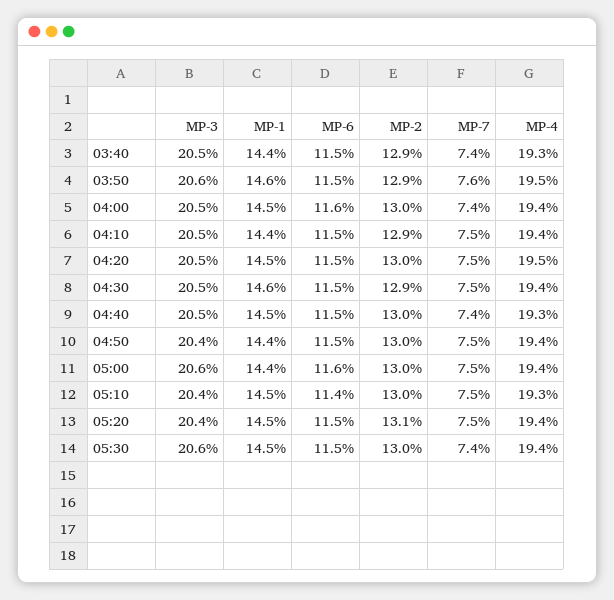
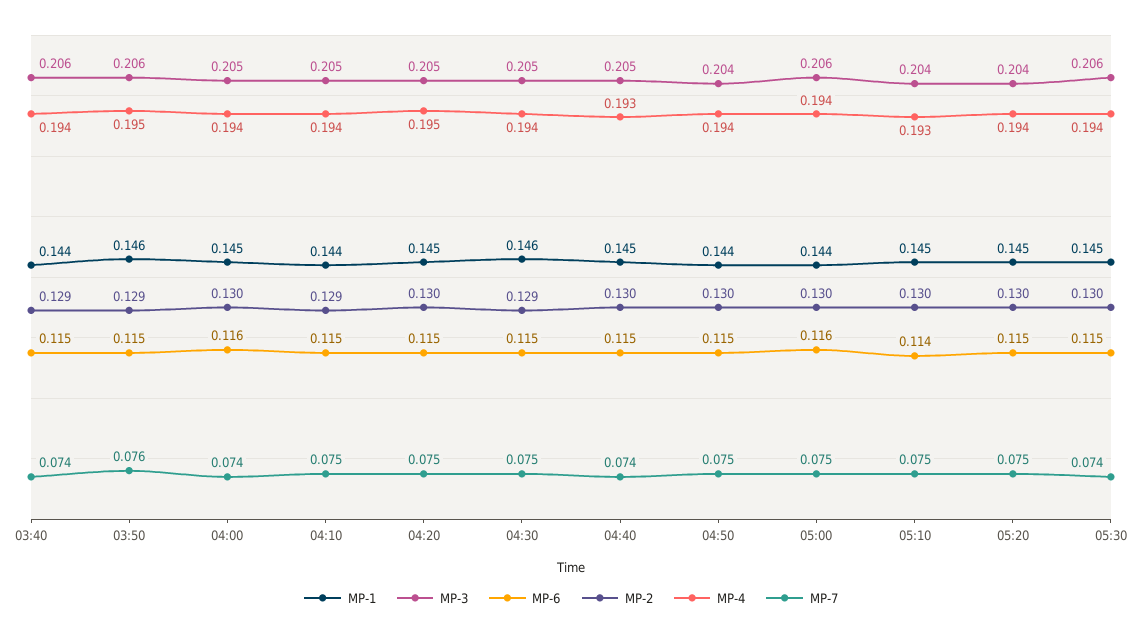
  {
    "MP-3": {
-     "03:40": 0.205,
+     "03:40": 0.206,
      "03:50": 0.206,
      "04:00": 0.205,
      "04:10": 0.205,
      "04:20": 0.205,
      "04:30": 0.205,
      "04:40": 0.205,
      "04:50": 0.204,
      "05:00": 0.206,
      "05:10": 0.204,
      "05:20": 0.204,
      "05:30": 0.206
    },
    "MP-1": {
      "03:40": 0.144,
      "03:50": 0.146,
      "04:00": 0.145,
      "04:10": 0.144,
      "04:20": 0.145,
      "04:30": 0.146,
      "04:40": 0.145,
      "04:50": 0.144,
      "05:00": 0.144,
      "05:10": 0.145,
      "05:20": 0.145,
      "05:30": 0.145
    },
    "MP-6": {
      "03:40": 0.115,
      "03:50": 0.115,
      "04:00": 0.116,
      "04:10": 0.115,
      "04:20": 0.115,
      "04:30": 0.115,
      "04:40": 0.115,
      "04:50": 0.115,
      "05:00": 0.116,
      "05:10": 0.114,
      "05:20": 0.115,
      "05:30": 0.115
    },
    "MP-2": {
      "03:40": 0.129,
      "03:50": 0.129,
      "04:00": 0.13,
      "04:10": 0.129,
      "04:20": 0.13,
      "04:30": 0.129,
      "04:40": 0.13,
      "04:50": 0.13,
      "05:00": 0.13,
      "05:10": 0.13,
-     "05:20": 0.131,
+     "05:20": 0.13,
      "05:30": 0.13
    },
    "MP-7": {
      "03:40": 0.074,
      "03:50": 0.076,
      "04:00": 0.074,
      "04:10": 0.075,
      "04:20": 0.075,
      "04:30": 0.075,
      "04:40": 0.074,
      "04:50": 0.075,
      "05:00": 0.075,
      "05:10": 0.075,
      "05:20": 0.075,
      "05:30": 0.074
    },
    "MP-4": {
-     "03:40": 0.193,
+     "03:40": 0.194,
      "03:50": 0.195,
      "04:00": 0.194,
      "04:10": 0.194,
      "04:20": 0.195,
      "04:30": 0.194,
      "04:40": 0.193,
      "04:50": 0.194,
      "05:00": 0.194,
      "05:10": 0.193,
      "05:20": 0.194,
      "05:30": 0.194
    }
  }

